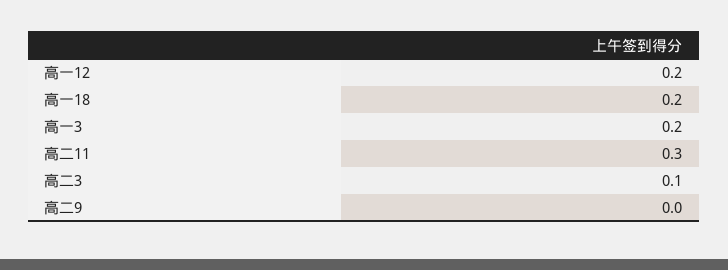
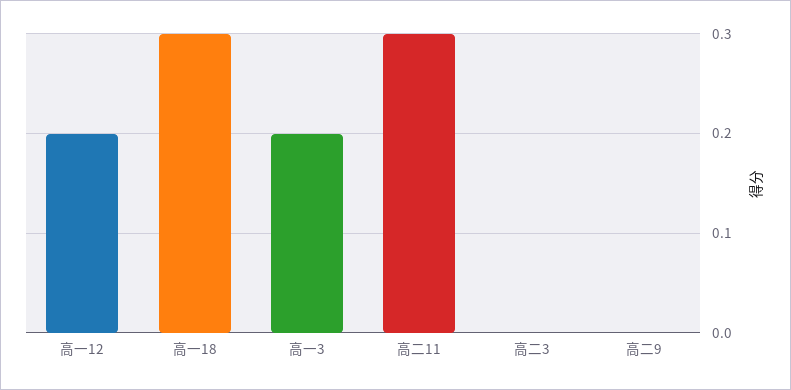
  {
    "高一12": 0.2,
-   "高一18": 0.2,
+   "高一18": 0.3,
    "高一3": 0.2,
    "高二11": 0.3,
-   "高二3": 0.1,
+   "高二3": 0,
    "高二9": 0
  }

